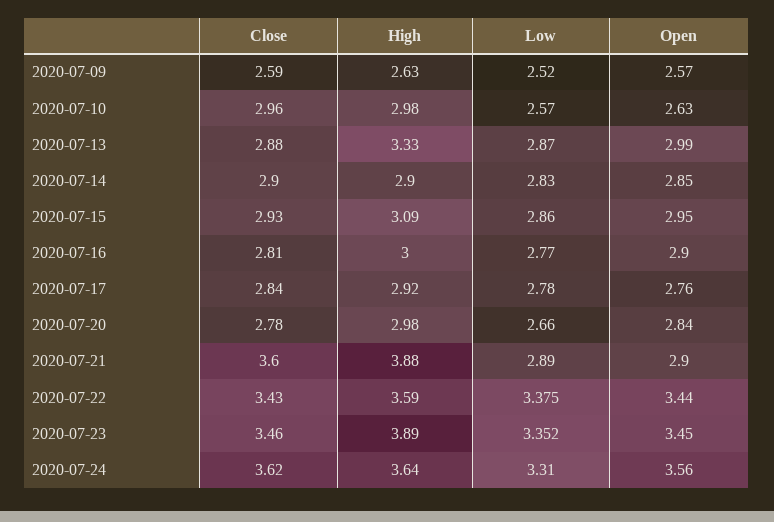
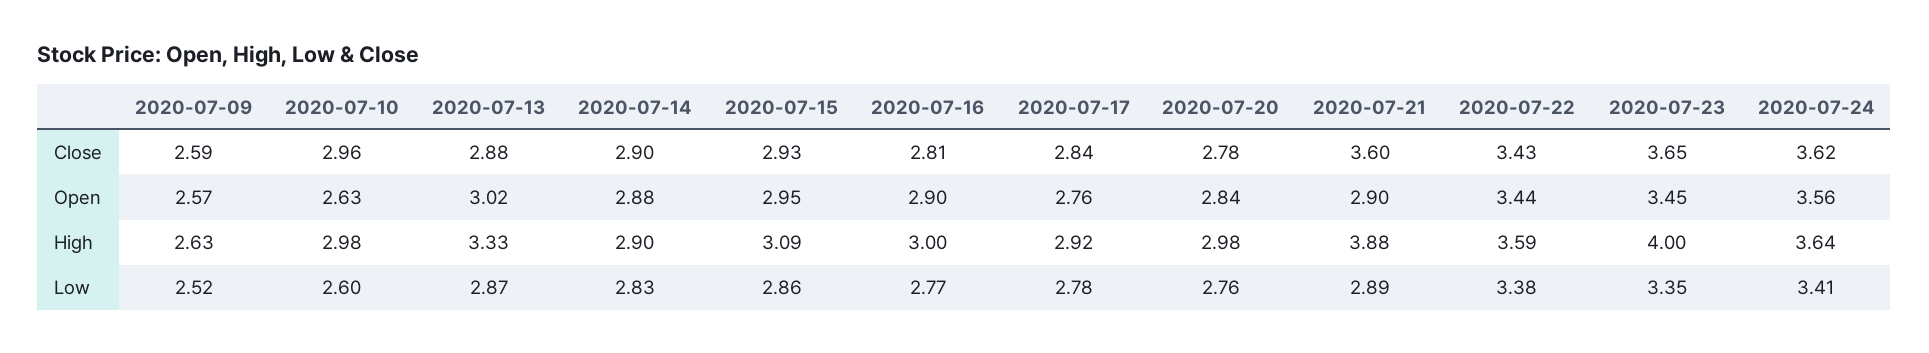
  {
    "Close": {
      "2020-07-09": 2.59,
      "2020-07-10": 2.96,
      "2020-07-13": 2.88,
      "2020-07-14": 2.9,
      "2020-07-15": 2.93,
      "2020-07-16": 2.81,
      "2020-07-17": 2.84,
      "2020-07-20": 2.78,
      "2020-07-21": 3.6,
      "2020-07-22": 3.43,
-     "2020-07-23": 3.46,
+     "2020-07-23": 3.65,
      "2020-07-24": 3.62
    },
    "High": {
      "2020-07-09": 2.63,
      "2020-07-10": 2.98,
      "2020-07-13": 3.33,
      "2020-07-14": 2.9,
      "2020-07-15": 3.09,
      "2020-07-16": 3,
      "2020-07-17": 2.92,
      "2020-07-20": 2.98,
      "2020-07-21": 3.88,
      "2020-07-22": 3.59,
-     "2020-07-23": 3.89,
+     "2020-07-23": 4,
      "2020-07-24": 3.64
    },
    "Low": {
      "2020-07-09": 2.52,
-     "2020-07-10": 2.57,
+     "2020-07-10": 2.6,
      "2020-07-13": 2.87,
      "2020-07-14": 2.83,
      "2020-07-15": 2.86,
      "2020-07-16": 2.77,
      "2020-07-17": 2.78,
-     "2020-07-20": 2.66,
+     "2020-07-20": 2.76,
      "2020-07-21": 2.89,
      "2020-07-22": 3.375,
      "2020-07-23": 3.352,
-     "2020-07-24": 3.31
+     "2020-07-24": 3.41
    },
    "Open": {
      "2020-07-09": 2.57,
      "2020-07-10": 2.63,
-     "2020-07-13": 2.99,
+     "2020-07-13": 3.02,
-     "2020-07-14": 2.85,
+     "2020-07-14": 2.88,
      "2020-07-15": 2.95,
      "2020-07-16": 2.9,
      "2020-07-17": 2.76,
      "2020-07-20": 2.84,
      "2020-07-21": 2.9,
      "2020-07-22": 3.44,
      "2020-07-23": 3.45,
      "2020-07-24": 3.56
    }
  }

